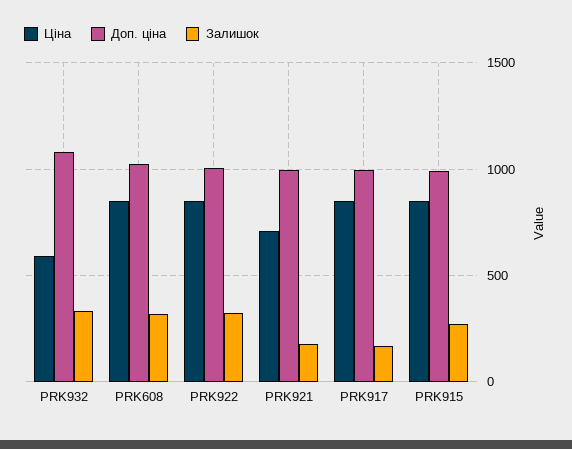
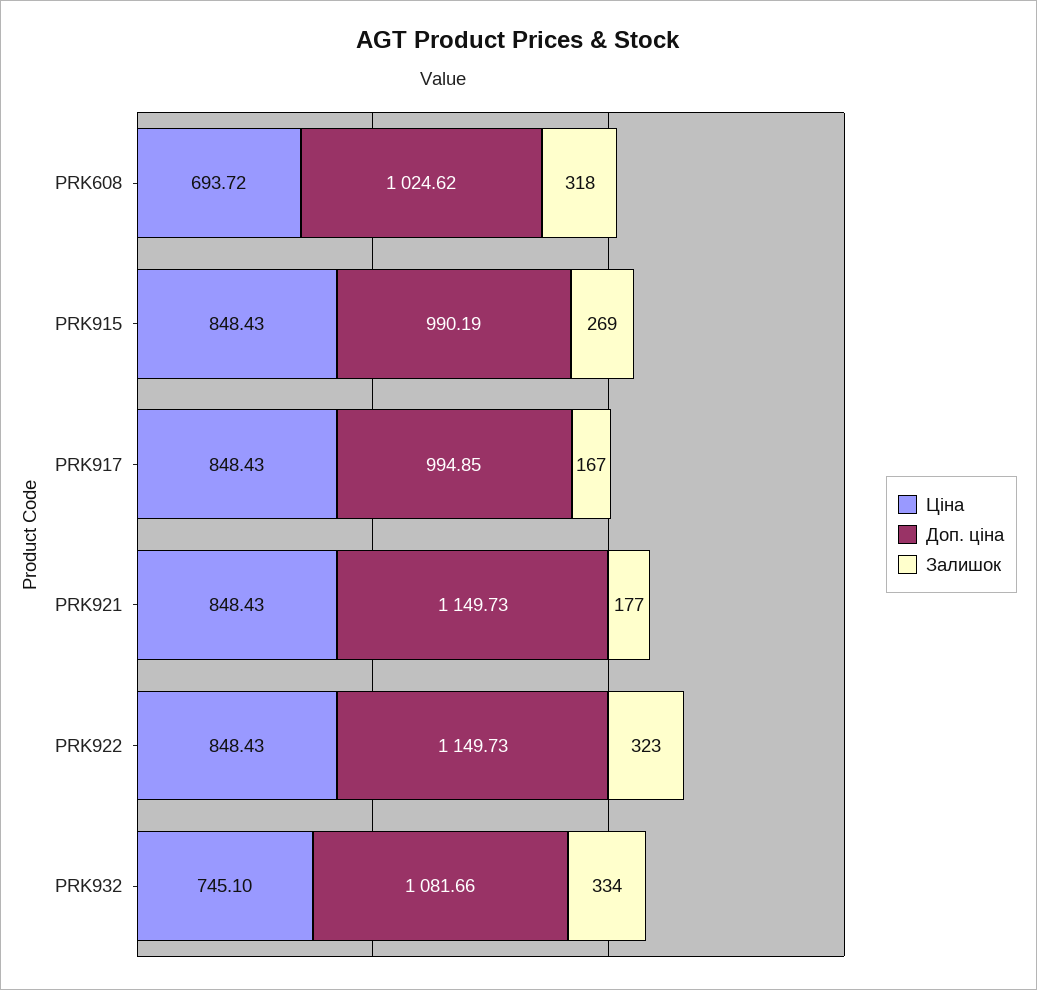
  {
    "Ціна": {
-     "PRK932": 600,
+     "PRK932": 745.1,
-     "PRK608": 850,
+     "PRK608": 693.72,
      "PRK922": 848.43,
-     "PRK921": 700,
+     "PRK921": 848.43,
      "PRK917": 848.43,
      "PRK915": 848.43
    },
    "Доп. ціна": {
      "PRK932": 1081.66,
      "PRK608": 1024.62,
-     "PRK922": 1000,
+     "PRK922": 1149.73,
-     "PRK921": 1000,
+     "PRK921": 1149.73,
      "PRK917": 994.85,
      "PRK915": 990.19
    },
    "Залишок": {
      "PRK932": 334,
      "PRK608": 318,
      "PRK922": 323,
      "PRK921": 177,
      "PRK917": 167,
      "PRK915": 269
    }
  }

